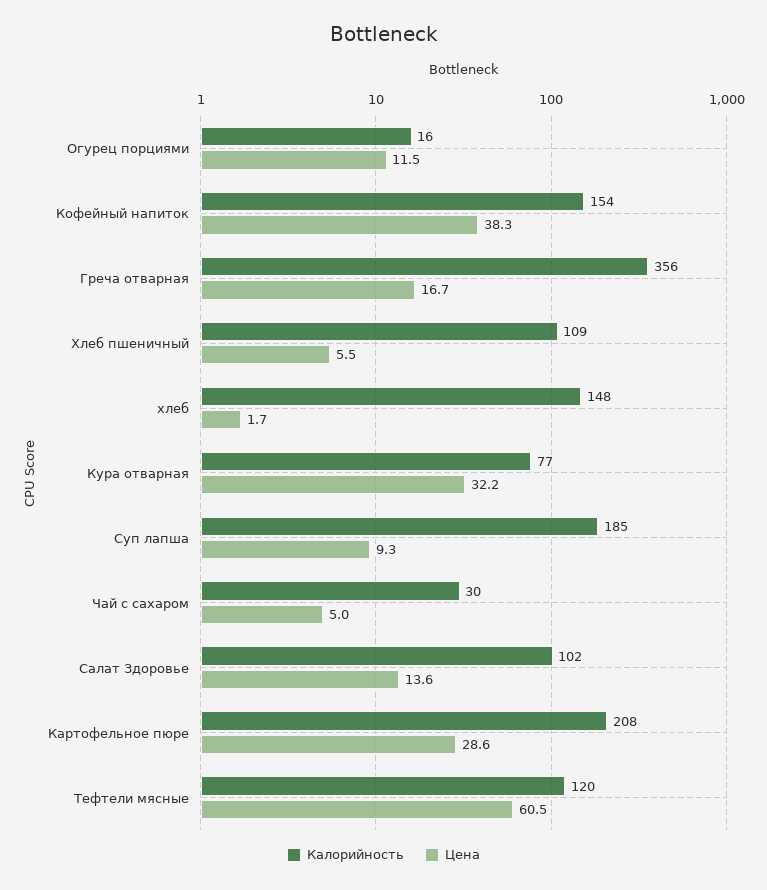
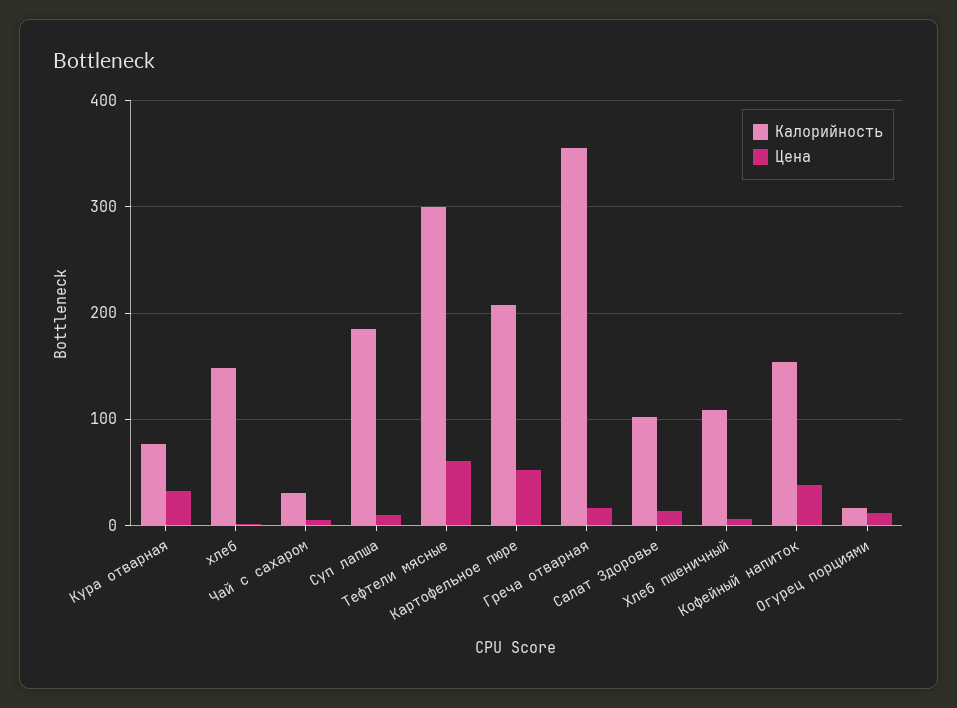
  {
    "Калорийность": {
      "Огурец порциями": 16,
      "Кофейный напиток": 154,
      "Греча отварная": 356,
      "Хлеб пшеничный": 109,
      "хлеб": 148,
      "Кура отварная": 77,
      "Суп лапша": 185,
      "Чай с сахаром": 30,
      "Салат Здоровье": 102,
      "Картофельное пюре": 208,
-     "Тефтели мясные": 120
+     "Тефтели мясные": 300
    },
    "Цена": {
      "Огурец порциями": 11.5,
      "Кофейный напиток": 38.3,
      "Греча отварная": 16.7,
      "Хлеб пшеничный": 5.5,
      "хлеб": 1.7,
      "Кура отварная": 32.2,
      "Суп лапша": 9.3,
      "Чай с сахаром": 5,
      "Салат Здоровье": 13.6,
-     "Картофельное пюре": 28.6,
+     "Картофельное пюре": 50,
      "Тефтели мясные": 60.5
    }
  }

